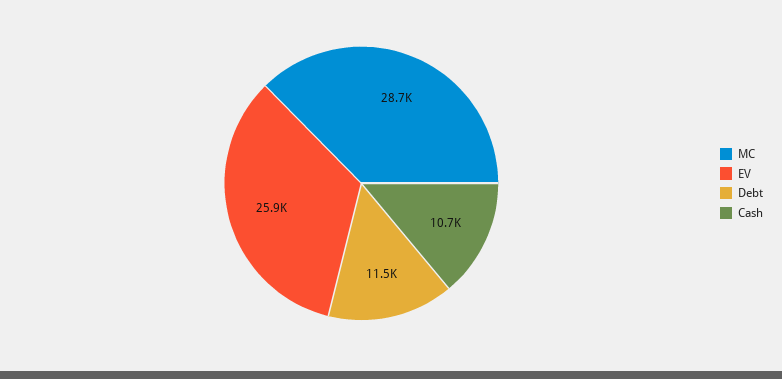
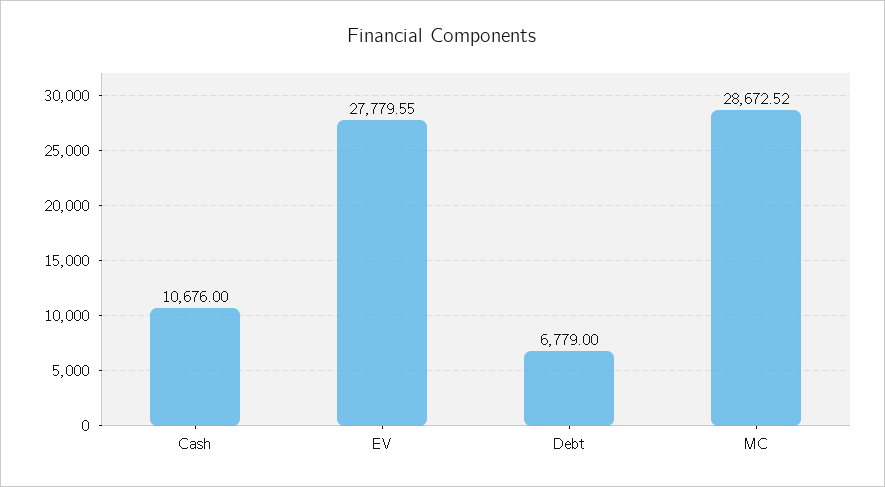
  {
    "MC": 28672.52,
-   "EV": 25900,
+   "EV": 27779.55,
-   "Debt": 11500,
+   "Debt": 6779,
    "Cash": 10676
  }

